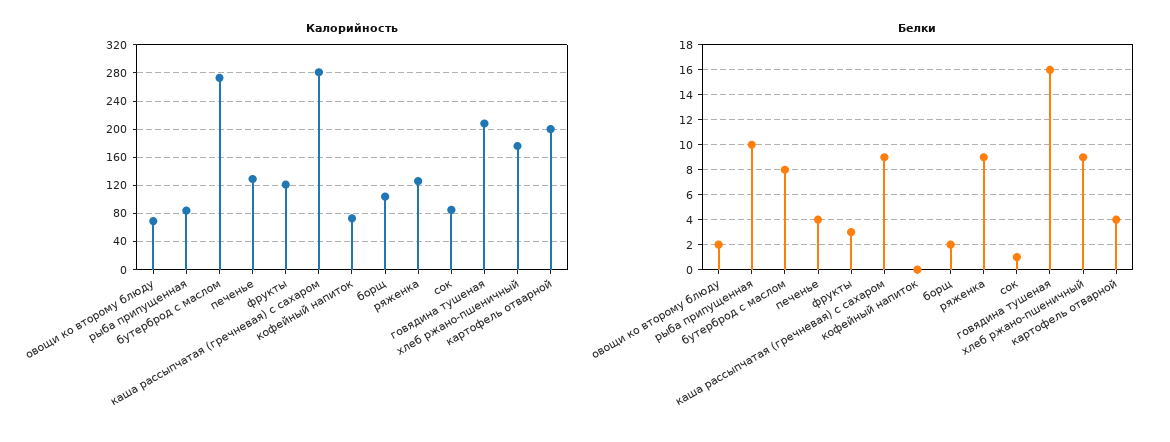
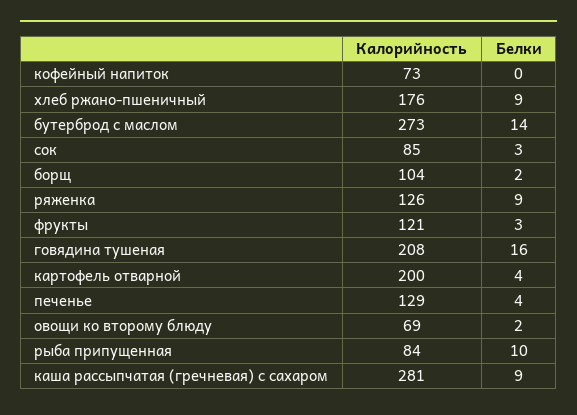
  {
    "Калорийность": {
      "овощи ко второму блюду": 69,
      "рыба припущенная": 84,
      "бутерброд с маслом": 273,
      "печенье": 129,
      "фрукты": 121,
      "каша рассыпчатая (гречневая) с сахаром": 281,
      "кофейный напиток": 73,
      "борщ": 104,
      "ряженка": 126,
      "сок": 85,
      "говядина тушеная": 208,
      "хлеб ржано-пшеничный": 176,
      "картофель отварной": 200
    },
    "Белки": {
      "овощи ко второму блюду": 2,
      "рыба припущенная": 10,
-     "бутерброд с маслом": 8,
+     "бутерброд с маслом": 14,
      "печенье": 4,
      "фрукты": 3,
      "каша рассыпчатая (гречневая) с сахаром": 9,
      "кофейный напиток": 0,
      "борщ": 2,
      "ряженка": 9,
-     "сок": 1,
+     "сок": 3,
      "говядина тушеная": 16,
      "хлеб ржано-пшеничный": 9,
      "картофель отварной": 4
    }
  }

